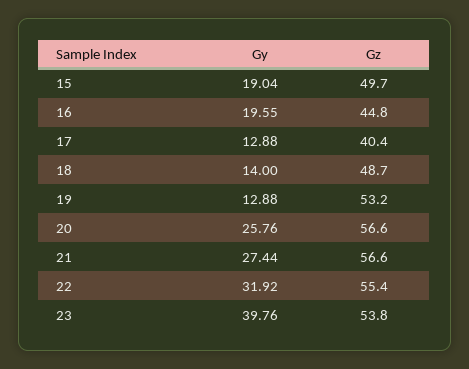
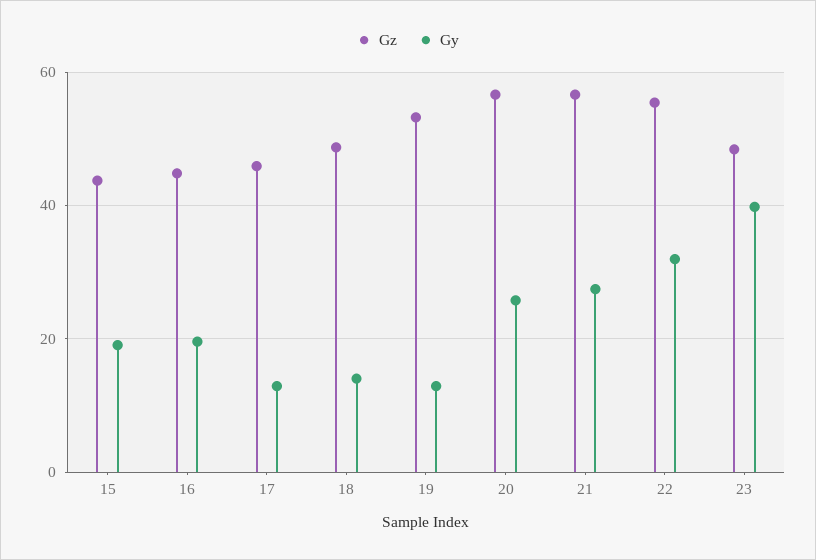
  {
    "Gy": {
      "15": 19.04,
      "16": 19.55,
      "17": 12.88,
      "18": 14,
      "19": 12.88,
      "20": 25.76,
      "21": 27.44,
      "22": 31.92,
      "23": 39.76
    },
    "Gz": {
-     "15": 49.7,
+     "15": 44,
      "16": 44.8,
-     "17": 40.4,
+     "17": 46,
      "18": 48.7,
      "19": 53.2,
      "20": 56.6,
      "21": 56.6,
      "22": 55.4,
-     "23": 53.8
+     "23": 48
    }
  }

